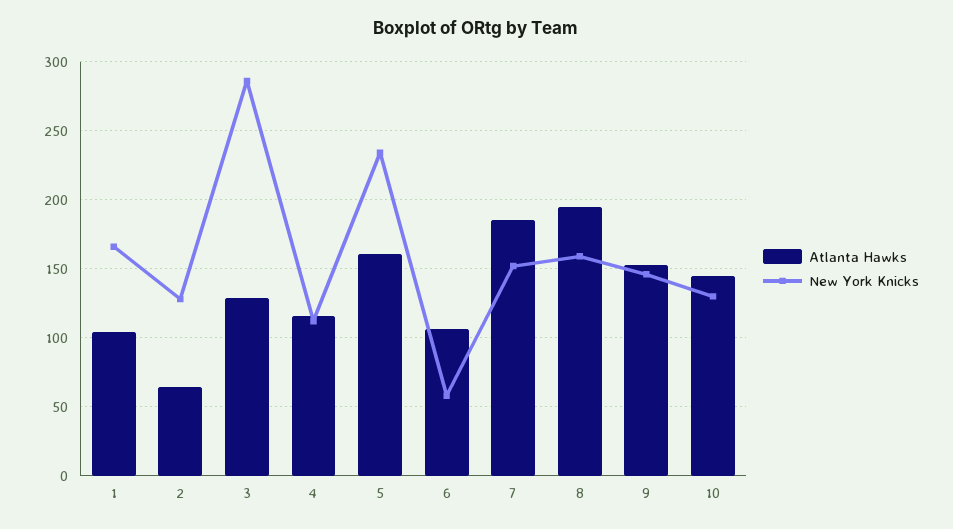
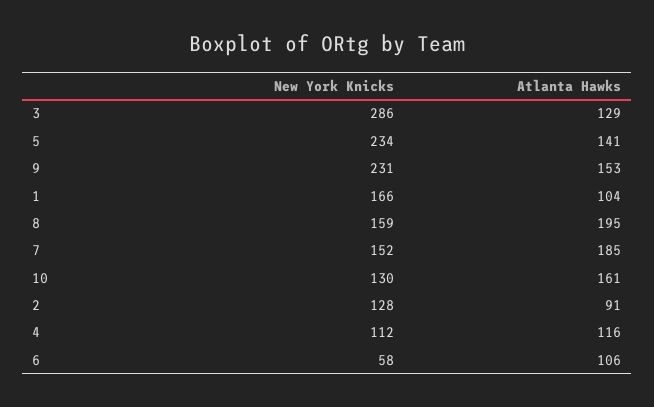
  {
    "Atlanta Hawks": {
      "1": 104,
-     "2": 65,
+     "2": 91,
      "3": 129,
      "4": 116,
-     "5": 160,
+     "5": 141,
      "6": 106,
      "7": 185,
      "8": 195,
      "9": 153,
-     "10": 145
+     "10": 161
    },
    "New York Knicks": {
      "1": 166,
      "2": 128,
      "3": 286,
      "4": 112,
      "5": 234,
      "6": 58,
      "7": 152,
      "8": 159,
-     "9": 145,
+     "9": 231,
      "10": 130
    }
  }

